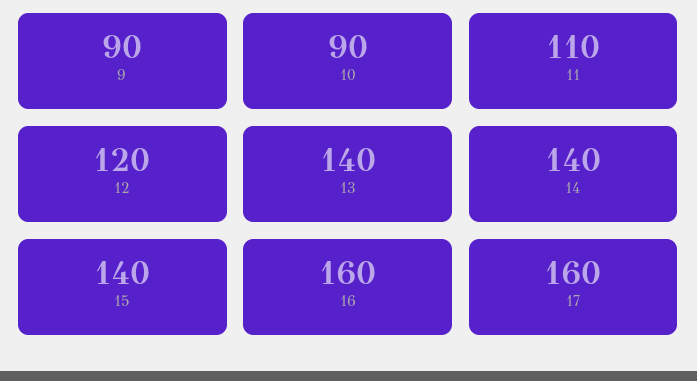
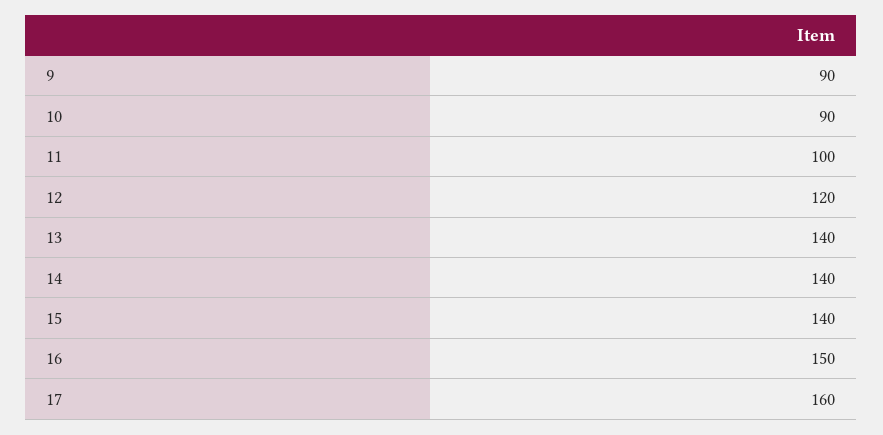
  {
    "9": 90,
    "10": 90,
-   "11": 110,
+   "11": 100,
    "12": 120,
    "13": 140,
    "14": 140,
    "15": 140,
-   "16": 160,
+   "16": 150,
    "17": 160
  }

